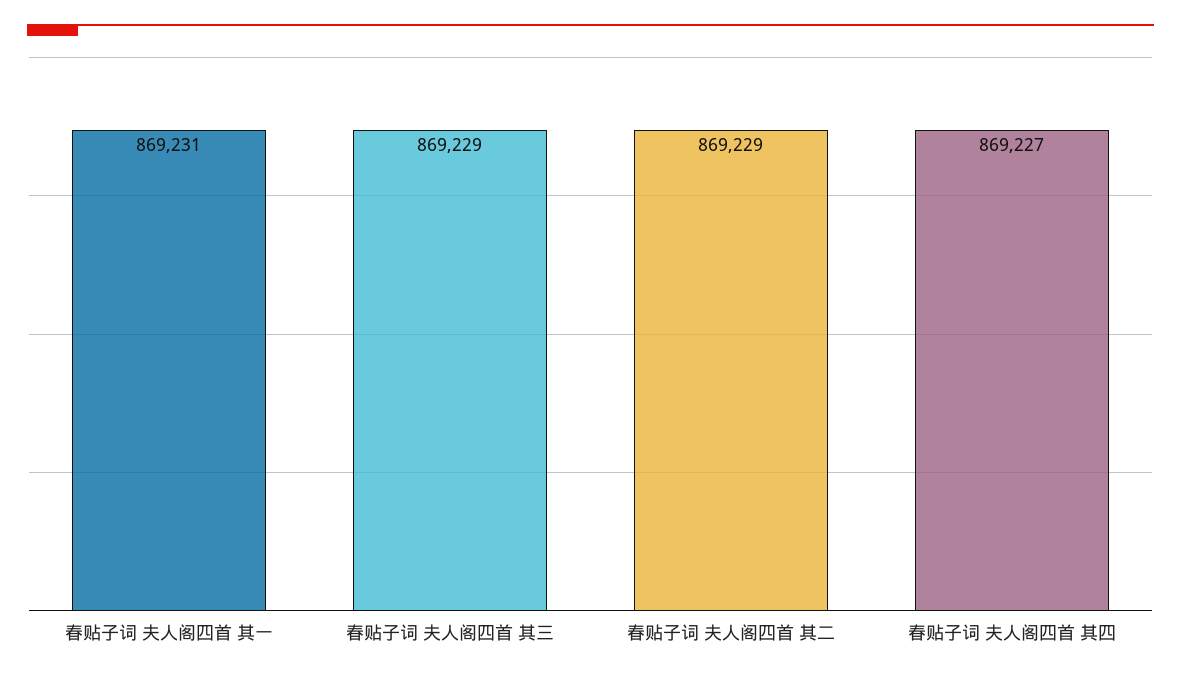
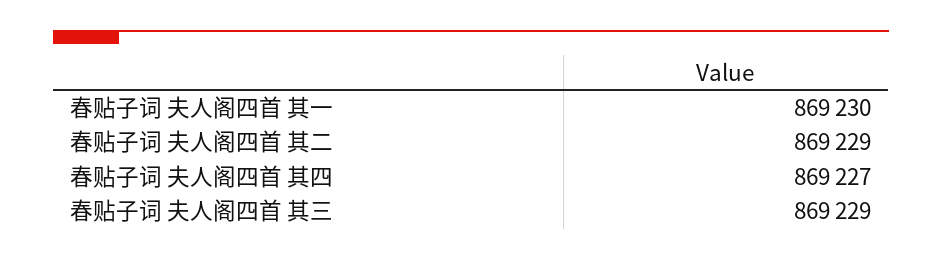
  {
-   "春贴子词 夫人阁四首 其一": 869231,
+   "春贴子词 夫人阁四首 其一": 869230,
    "春贴子词 夫人阁四首 其三": 869229,
    "春贴子词 夫人阁四首 其二": 869229,
    "春贴子词 夫人阁四首 其四": 869227
  }

